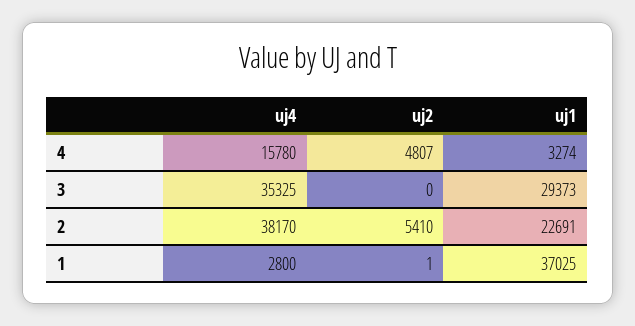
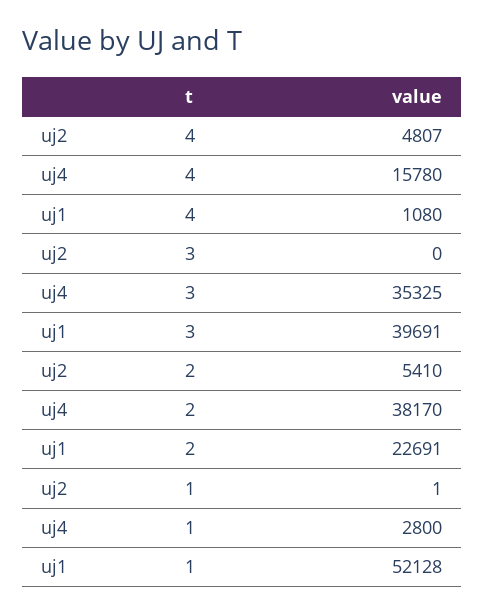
  {
    "uj4": {
      "4": 15780,
      "3": 35325,
      "2": 38170,
      "1": 2800
    },
    "uj2": {
      "4": 4807,
      "3": 0,
      "2": 5410,
      "1": 1
    },
    "uj1": {
-     "4": 3274,
+     "4": 1080,
-     "3": 29373,
+     "3": 39691,
      "2": 22691,
-     "1": 37025
+     "1": 52128
    }
  }

